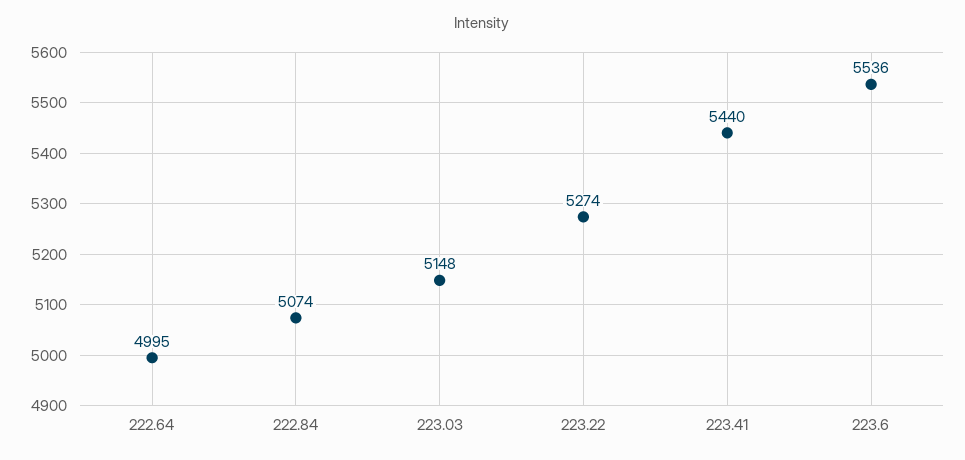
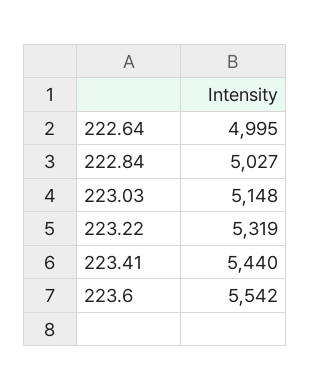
  {
    "222.64": 4995,
-   "222.84": 5074,
+   "222.84": 5027,
    "223.03": 5148,
-   "223.22": 5274,
+   "223.22": 5319,
    "223.41": 5440,
-   "223.6": 5536
+   "223.6": 5542
  }

